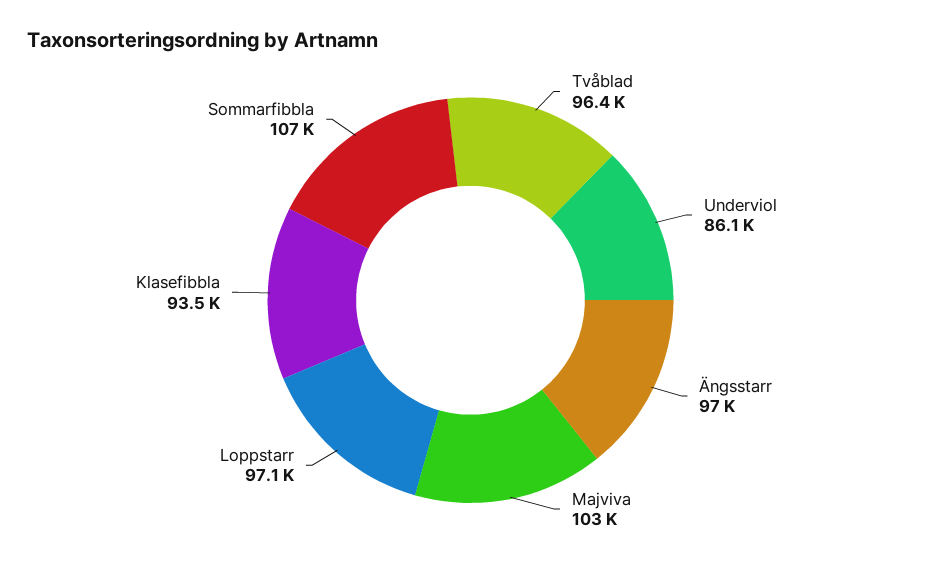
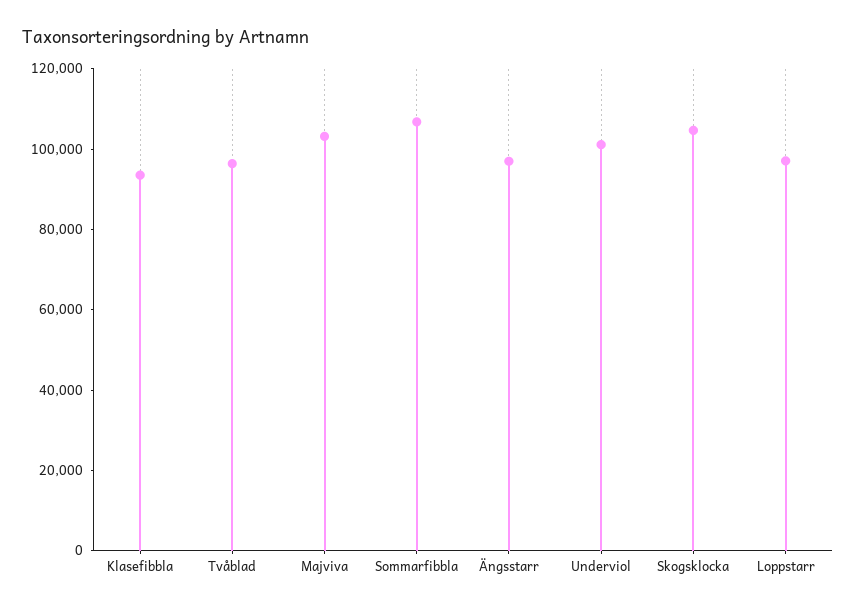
  {
    "Tvåblad": 96400,
-   "Underviol": 86100,
+   "Underviol": 100000,
    "Ängsstarr": 97000,
    "Majviva": 103000,
    "Loppstarr": 97100,
    "Klasefibbla": 93500,
-   "Sommarfibbla": 107000
+   "Sommarfibbla": 107000,
+   "Skogsklocka": 105000
  }

